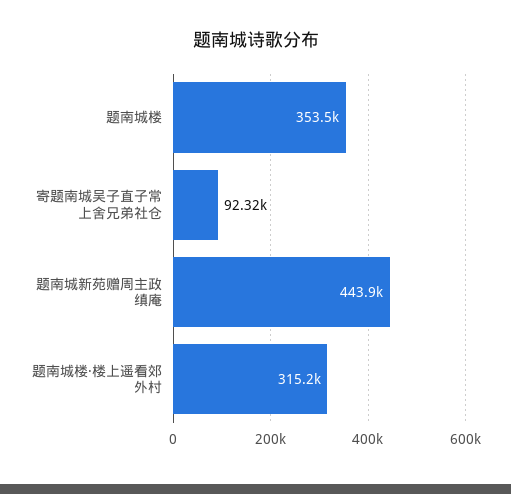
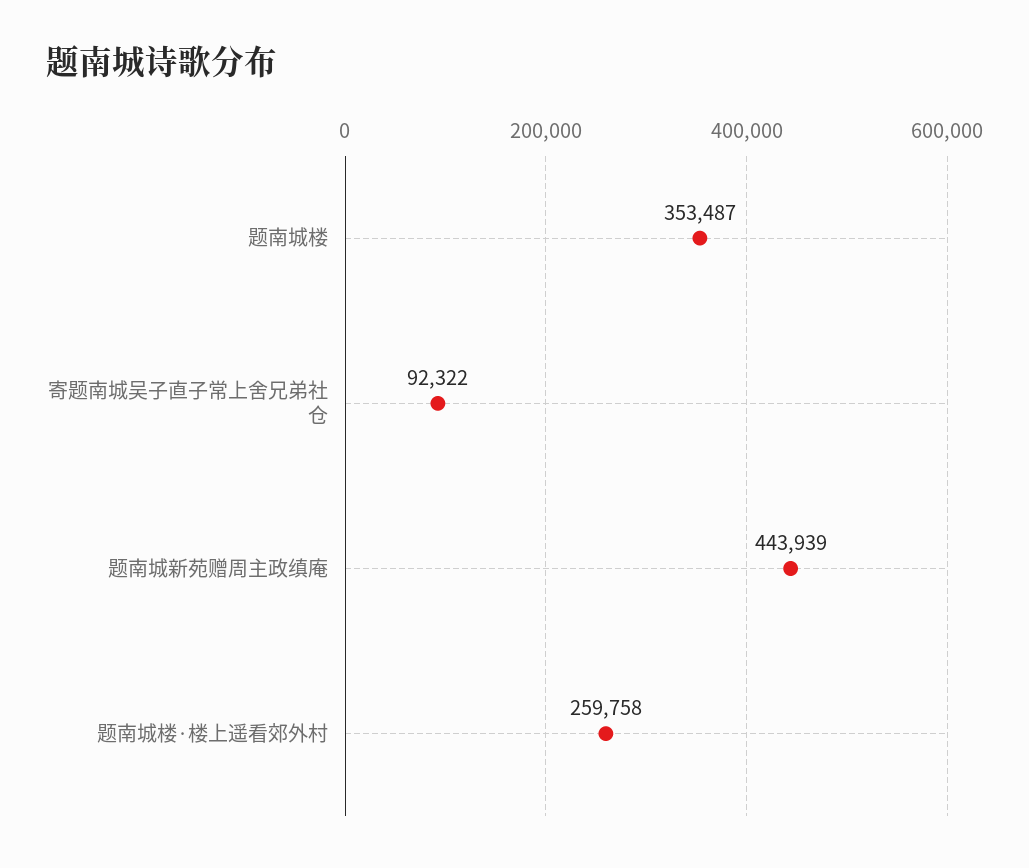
  {
    "题南城楼": 353487,
    "寄题南城吴子直子常上舍兄弟社仓": 92322,
    "题南城新苑赠周主政缜庵": 443939,
-   "题南城楼·楼上遥看郊外村": 315200
+   "题南城楼·楼上遥看郊外村": 259758
  }

